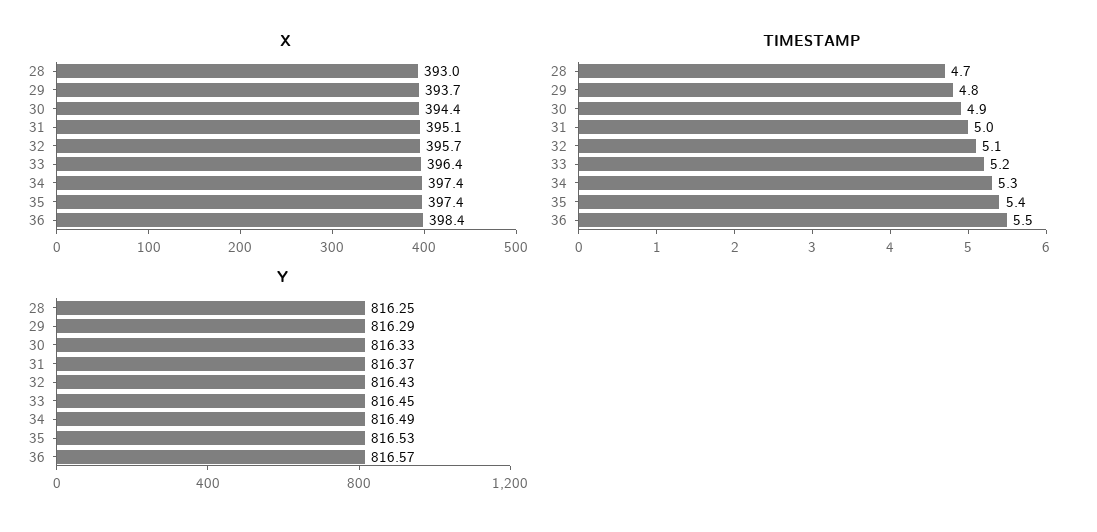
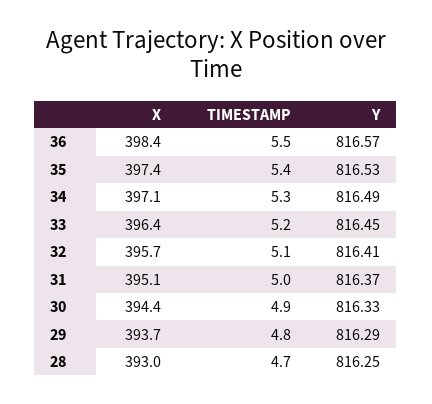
  {
    "X": {
      "28": 393,
      "29": 393.7,
      "30": 394.4,
      "31": 395.1,
      "32": 395.7,
      "33": 396.4,
-     "34": 397.4,
+     "34": 397.1,
      "35": 397.4,
      "36": 398.4
    },
    "TIMESTAMP": {
      "28": 4.7,
      "29": 4.8,
      "30": 4.9,
      "31": 5,
      "32": 5.1,
      "33": 5.2,
      "34": 5.3,
      "35": 5.4,
      "36": 5.5
    },
    "Y": {
      "28": 816.25,
      "29": 816.29,
      "30": 816.33,
      "31": 816.37,
-     "32": 816.43,
+     "32": 816.41,
      "33": 816.45,
      "34": 816.49,
      "35": 816.53,
      "36": 816.57
    }
  }

